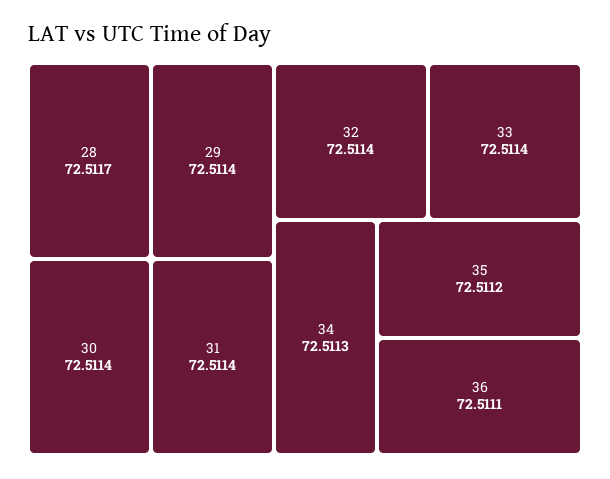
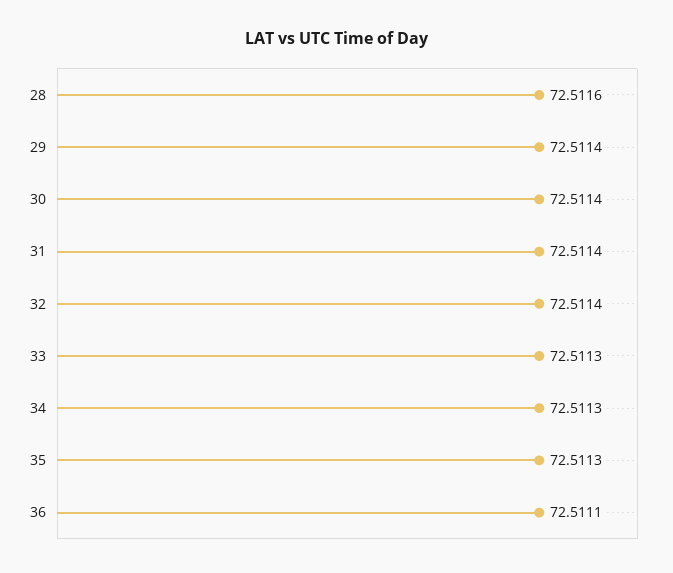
  {
-   "28": 72.5117,
+   "28": 72.5116,
    "29": 72.5114,
    "30": 72.5114,
    "31": 72.5114,
    "32": 72.5114,
-   "33": 72.5114,
+   "33": 72.5113,
    "34": 72.5113,
-   "35": 72.5112,
+   "35": 72.5113,
    "36": 72.5111
  }

